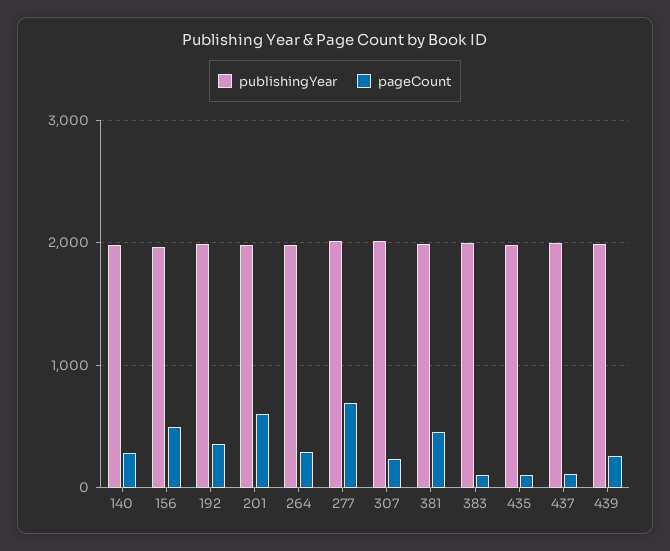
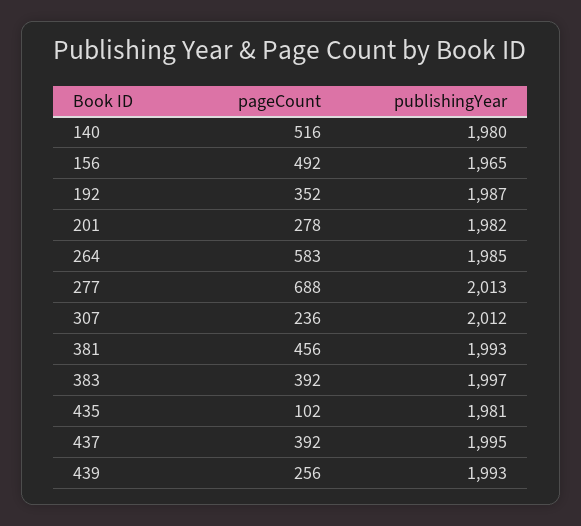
  {
    "publishingYear": {
      "140": 1980,
      "156": 1965,
      "192": 1987,
      "201": 1982,
      "264": 1985,
      "277": 2013,
      "307": 2012,
      "381": 1993,
      "383": 1997,
      "435": 1981,
      "437": 1995,
      "439": 1993
    },
    "pageCount": {
-     "140": 300,
+     "140": 516,
      "156": 492,
      "192": 352,
-     "201": 600,
+     "201": 278,
-     "264": 300,
+     "264": 583,
      "277": 688,
      "307": 236,
      "381": 456,
-     "383": 100,
+     "383": 392,
      "435": 102,
-     "437": 100,
+     "437": 392,
      "439": 256
    }
  }

